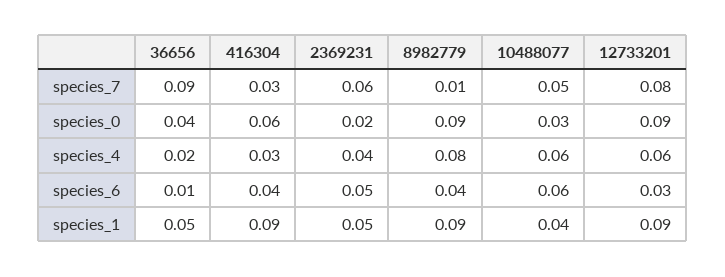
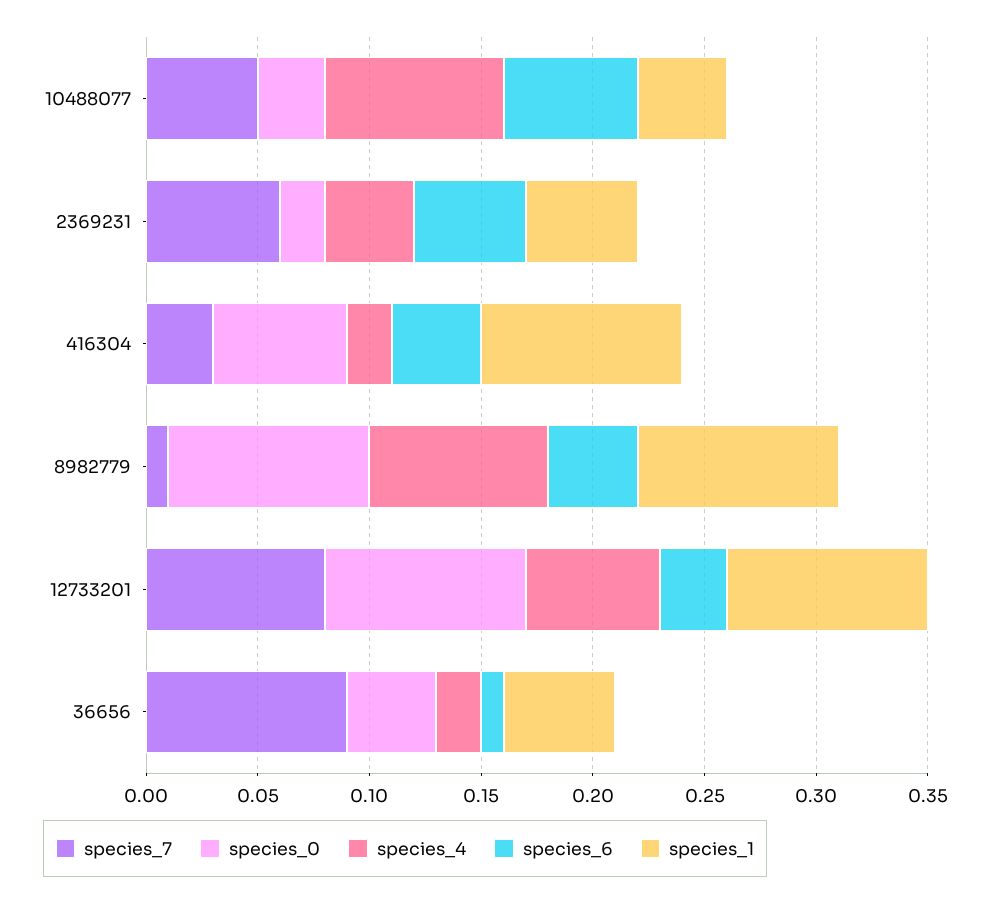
  {
    "species_7": {
      "36656": 0.09,
      "416304": 0.03,
      "2369231": 0.06,
      "8982779": 0.01,
      "10488077": 0.05,
      "12733201": 0.08
    },
    "species_0": {
      "36656": 0.04,
      "416304": 0.06,
      "2369231": 0.02,
      "8982779": 0.09,
      "10488077": 0.03,
      "12733201": 0.09
    },
    "species_4": {
      "36656": 0.02,
-     "416304": 0.03,
+     "416304": 0.02,
      "2369231": 0.04,
      "8982779": 0.08,
-     "10488077": 0.06,
+     "10488077": 0.08,
      "12733201": 0.06
    },
    "species_6": {
      "36656": 0.01,
      "416304": 0.04,
      "2369231": 0.05,
      "8982779": 0.04,
      "10488077": 0.06,
      "12733201": 0.03
    },
    "species_1": {
      "36656": 0.05,
      "416304": 0.09,
      "2369231": 0.05,
      "8982779": 0.09,
      "10488077": 0.04,
      "12733201": 0.09
    }
  }

